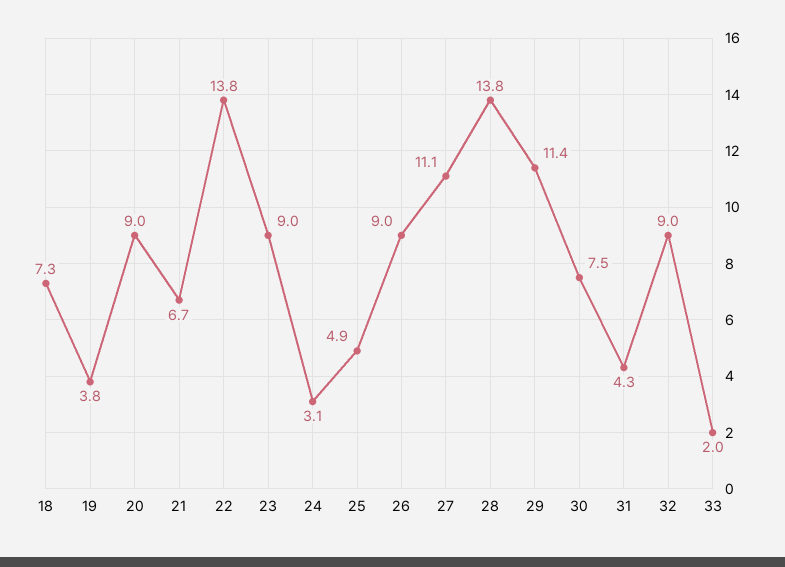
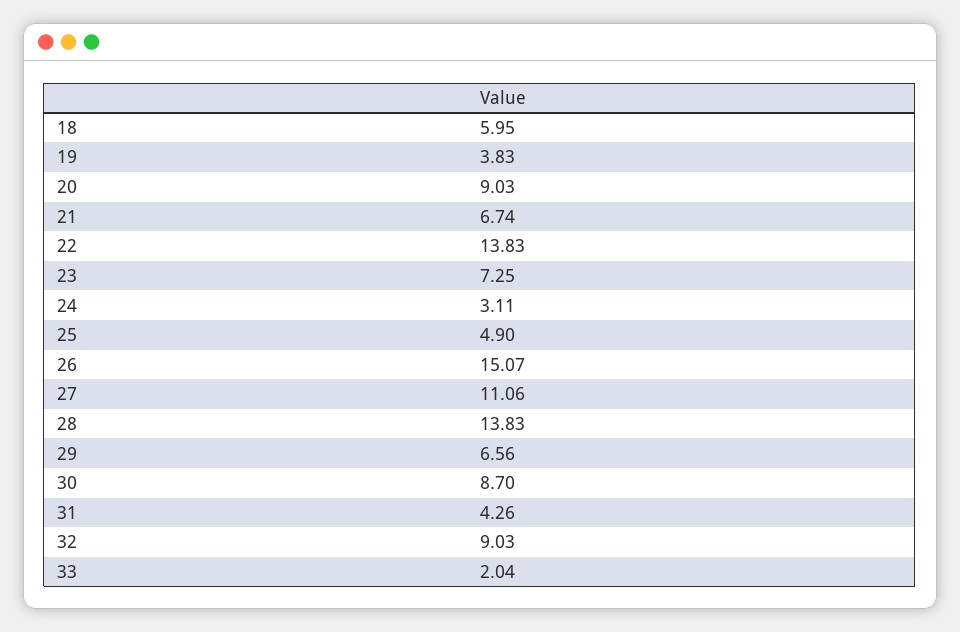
  {
-   "18": 7.3,
+   "18": 5.95,
    "19": 3.83,
    "20": 9.03,
    "21": 6.74,
    "22": 13.83,
-   "23": 9,
+   "23": 7.25,
    "24": 3.11,
    "25": 4.9,
-   "26": 9,
+   "26": 15.07,
    "27": 11.06,
    "28": 13.83,
-   "29": 11.4,
+   "29": 6.56,
-   "30": 7.5,
+   "30": 8.7,
    "31": 4.26,
    "32": 9.03,
    "33": 2.04
  }

